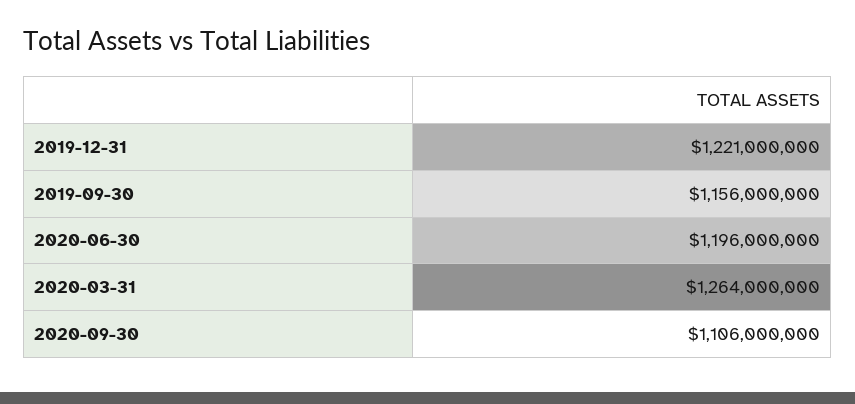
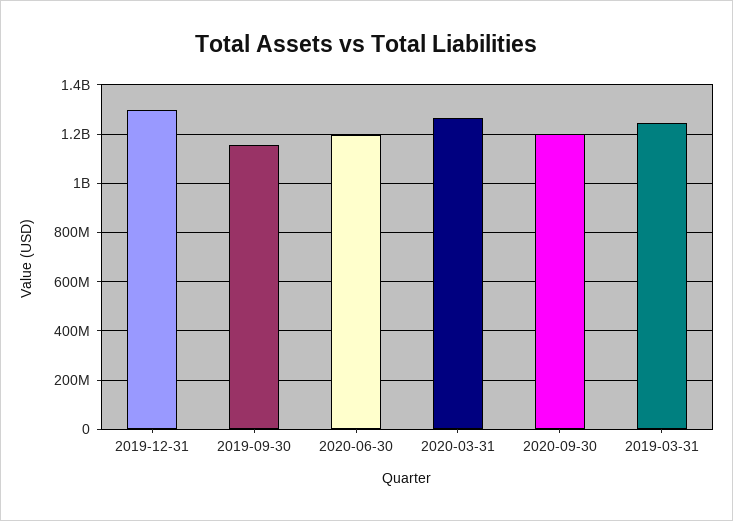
  {
-   "2019-12-31": 1221000000,
+   "2019-12-31": 1300000000,
    "2019-09-30": 1156000000,
    "2020-06-30": 1196000000,
    "2020-03-31": 1264000000,
-   "2020-09-30": 1106000000
+   "2020-09-30": 1200000000,
+   "2019-03-31": 1250000000
  }

